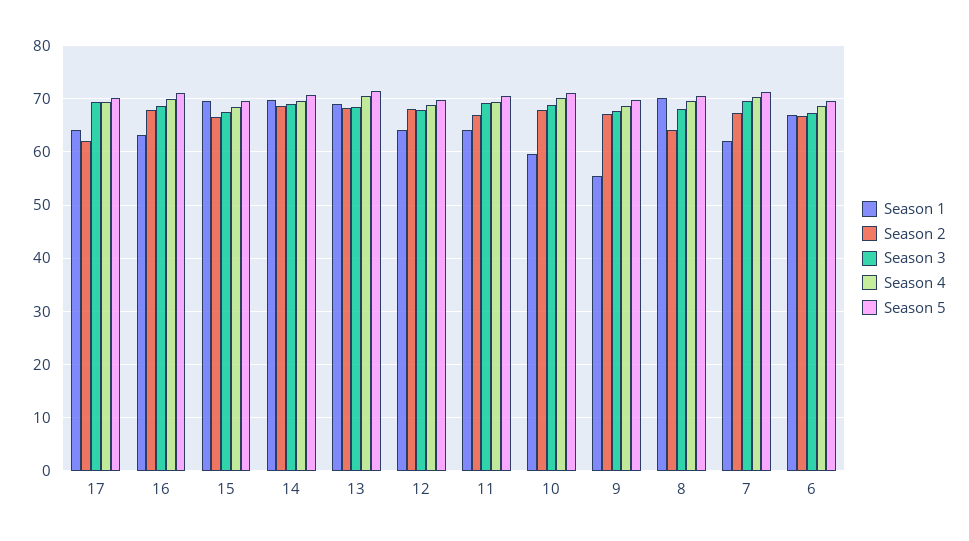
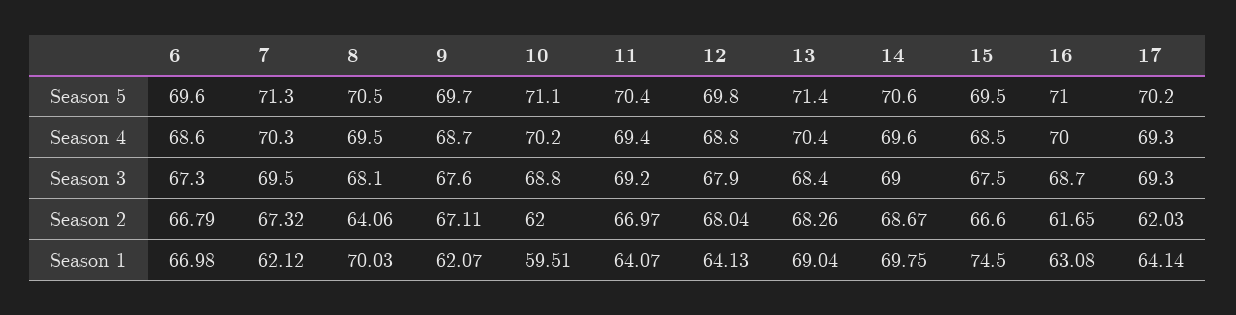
  {
    "Season 1": {
      "17": 64.14,
      "16": 63.08,
-     "15": 70,
+     "15": 74.5,
      "14": 69.75,
      "13": 69.04,
      "12": 64.13,
      "11": 64.07,
      "10": 59.51,
-     "9": 56,
+     "9": 62.07,
      "8": 70.03,
      "7": 62.12,
      "6": 66.98
    },
    "Season 2": {
      "17": 62.03,
-     "16": 68,
+     "16": 61.65,
      "15": 66.6,
      "14": 68.67,
      "13": 68.26,
      "12": 68.04,
      "11": 66.97,
-     "10": 68,
+     "10": 62,
      "9": 67.11,
      "8": 64.06,
      "7": 67.32,
      "6": 66.79
    },
    "Season 3": {
      "17": 69.3,
      "16": 68.7,
      "15": 67.5,
      "14": 69,
      "13": 68.4,
      "12": 67.9,
      "11": 69.2,
      "10": 68.8,
      "9": 67.6,
      "8": 68.1,
      "7": 69.5,
      "6": 67.3
    },
    "Season 4": {
      "17": 69.3,
      "16": 70,
      "15": 68.5,
      "14": 69.6,
      "13": 70.4,
      "12": 68.8,
      "11": 69.4,
      "10": 70.2,
      "9": 68.7,
      "8": 69.5,
      "7": 70.3,
      "6": 68.6
    },
    "Season 5": {
      "17": 70.2,
      "16": 71,
      "15": 69.5,
      "14": 70.6,
      "13": 71.4,
      "12": 69.8,
      "11": 70.4,
      "10": 71.1,
      "9": 69.7,
      "8": 70.5,
      "7": 71.3,
      "6": 69.6
    }
  }

